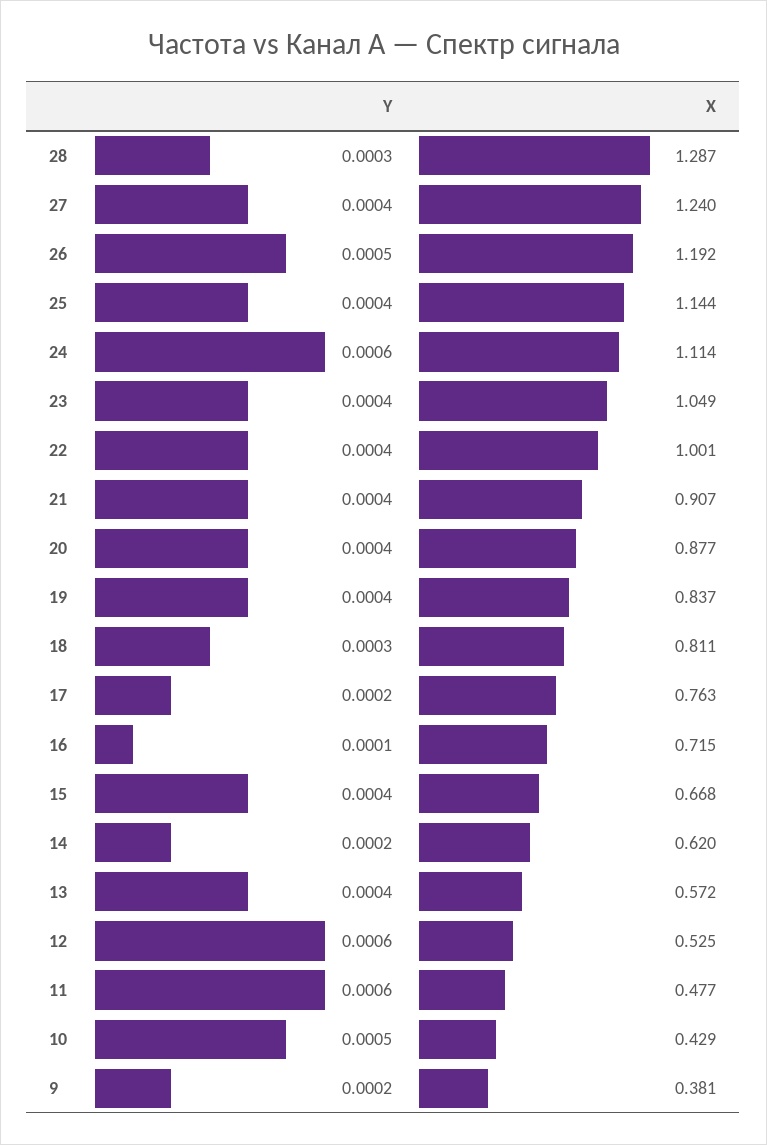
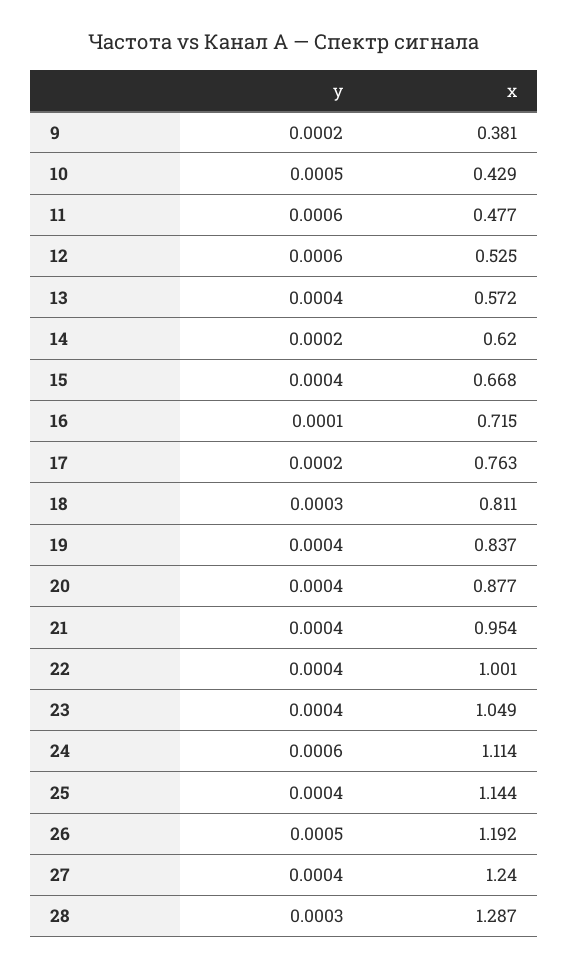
  {
    "Y": {
      "28": 0.0003,
      "27": 0.0004,
      "26": 0.0005,
      "25": 0.0004,
      "24": 0.0006,
      "23": 0.0004,
      "22": 0.0004,
      "21": 0.0004,
      "20": 0.0004,
      "19": 0.0004,
      "18": 0.0003,
      "17": 0.0002,
      "16": 0.0001,
      "15": 0.0004,
      "14": 0.0002,
      "13": 0.0004,
      "12": 0.0006,
      "11": 0.0006,
      "10": 0.0005,
      "9": 0.0002
    },
    "X": {
      "28": 1.287,
      "27": 1.24,
      "26": 1.192,
      "25": 1.144,
      "24": 1.114,
      "23": 1.049,
      "22": 1.001,
-     "21": 0.907,
+     "21": 0.954,
      "20": 0.877,
      "19": 0.837,
      "18": 0.811,
      "17": 0.763,
      "16": 0.715,
      "15": 0.668,
      "14": 0.62,
      "13": 0.572,
      "12": 0.525,
      "11": 0.477,
      "10": 0.429,
      "9": 0.381
    }
  }

